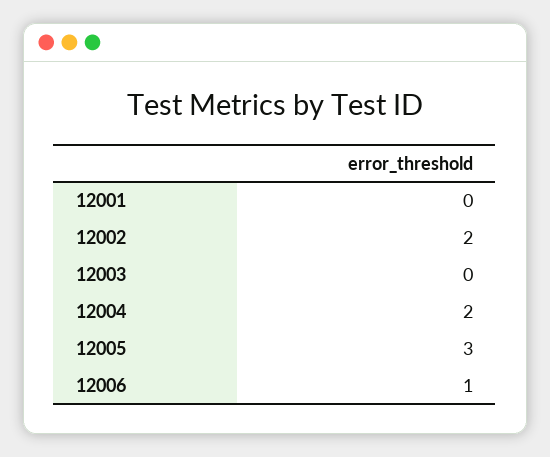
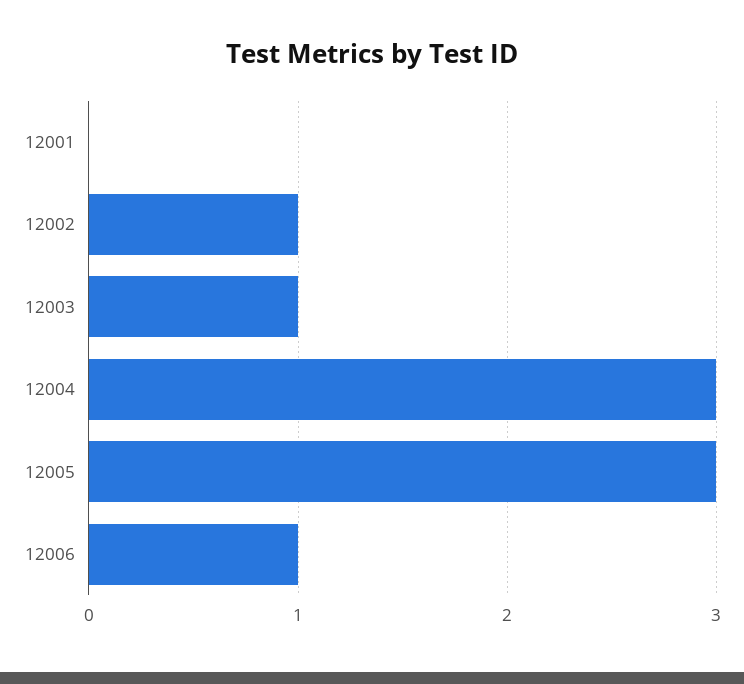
  {
    "12001": 0,
-   "12002": 2,
+   "12002": 1,
-   "12003": 0,
+   "12003": 1,
-   "12004": 2,
+   "12004": 3,
    "12005": 3,
    "12006": 1
  }

